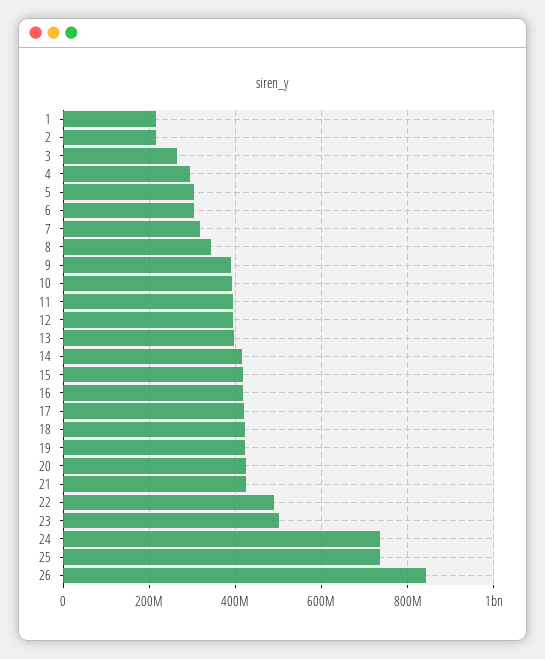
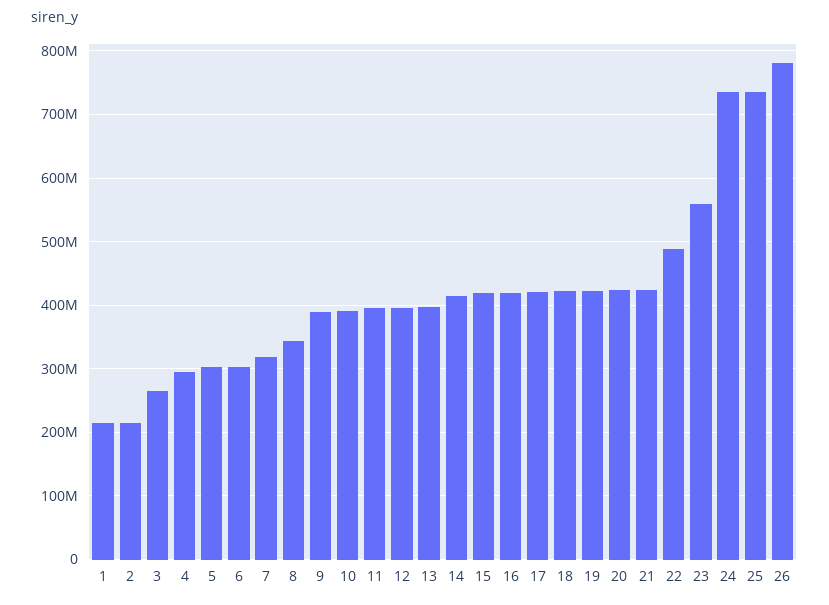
  {
    "1": 220000000,
    "2": 220000000,
    "3": 270000000,
    "4": 300000000,
    "5": 300000000,
    "6": 300000000,
    "7": 320000000,
    "8": 340000000,
    "9": 390000000,
    "10": 390000000,
    "11": 390000000,
    "12": 390000000,
    "13": 400000000,
    "14": 410000000,
    "15": 420000000,
    "16": 420000000,
    "17": 420000000,
    "18": 420000000,
    "19": 420000000,
    "20": 420000000,
    "21": 420000000,
    "22": 490000000,
-   "23": 500000000,
+   "23": 560000000,
    "24": 740000000,
    "25": 740000000,
-   "26": 840000000
+   "26": 780000000
  }

